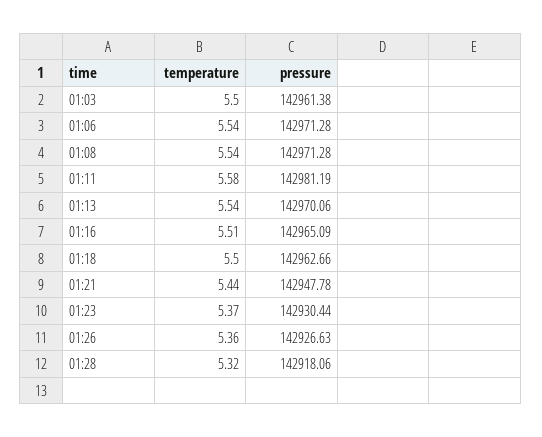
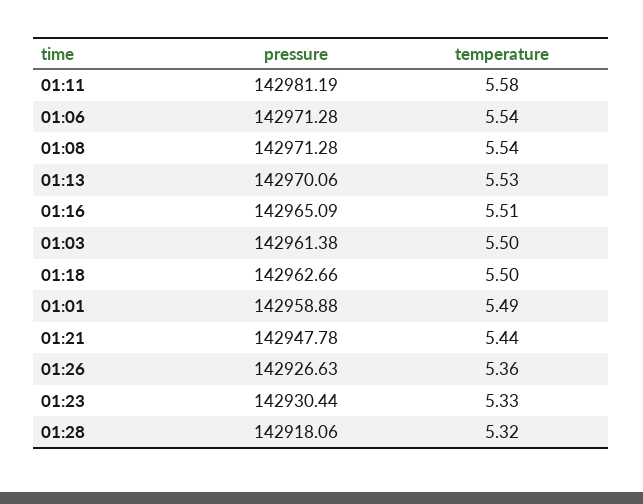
  {
    "temperature": {
      "01:03": 5.5,
      "01:06": 5.54,
      "01:08": 5.54,
      "01:11": 5.58,
-     "01:13": 5.54,
+     "01:13": 5.53,
      "01:16": 5.51,
      "01:18": 5.5,
      "01:21": 5.44,
-     "01:23": 5.37,
+     "01:23": 5.33,
      "01:26": 5.36,
-     "01:28": 5.32
+     "01:28": 5.32,
+     "01:01": 5.49
    },
    "pressure": {
      "01:03": 142961.38,
      "01:06": 142971.28,
      "01:08": 142971.28,
      "01:11": 142981.19,
      "01:13": 142970.06,
      "01:16": 142965.09,
      "01:18": 142962.66,
      "01:21": 142947.78,
      "01:23": 142930.44,
      "01:26": 142926.63,
-     "01:28": 142918.06
+     "01:28": 142918.06,
+     "01:01": 142958.88
    }
  }

